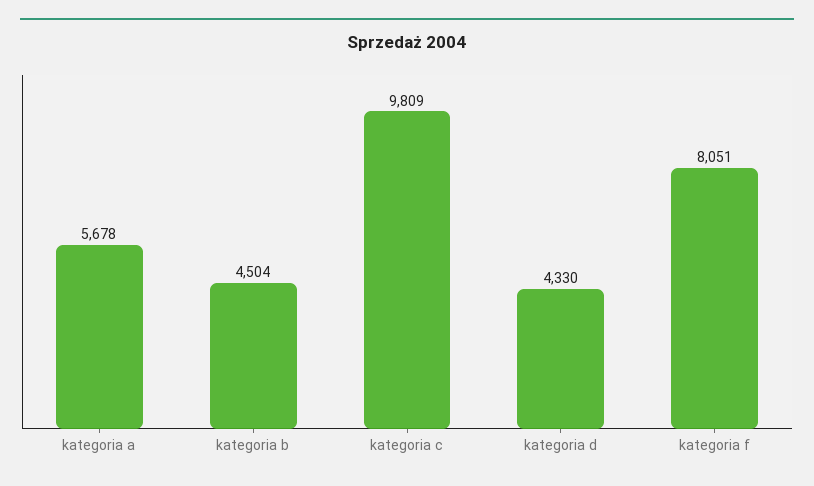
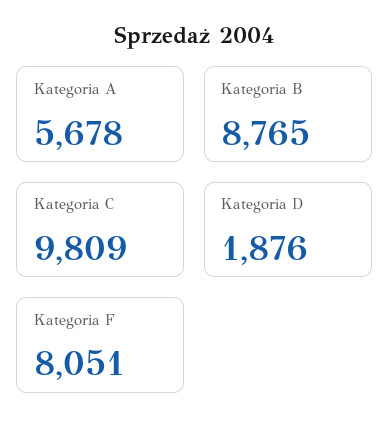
  {
    "kategoria a": 5678,
-   "kategoria b": 4504,
+   "kategoria b": 8765,
    "kategoria c": 9809,
-   "kategoria d": 4330,
+   "kategoria d": 1876,
    "kategoria f": 8051
  }

